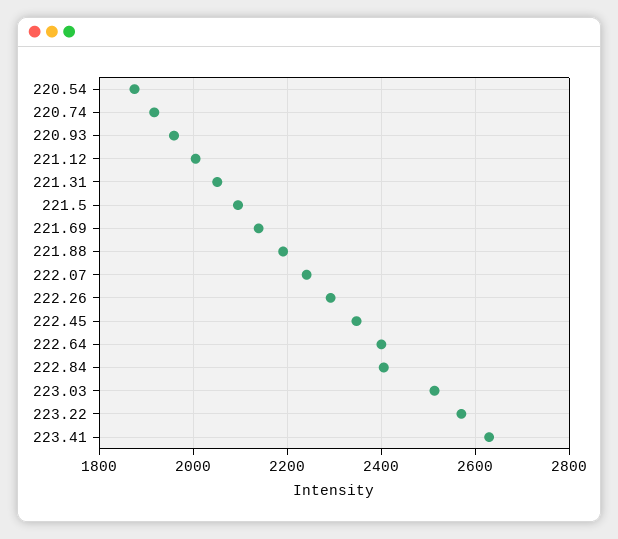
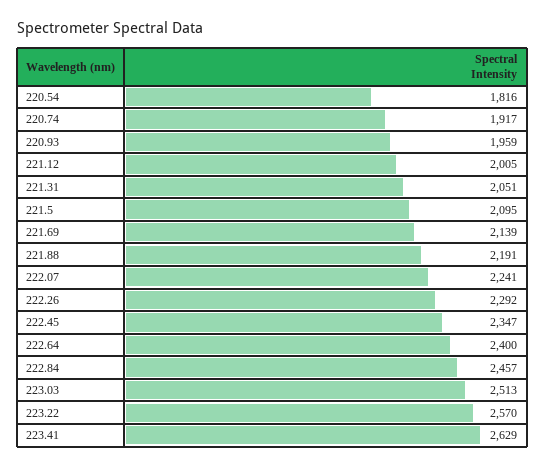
  {
-   "220.54": 1880,
+   "220.54": 1816,
    "220.74": 1917,
    "220.93": 1959,
    "221.12": 2005,
    "221.31": 2051,
    "221.5": 2095,
    "221.69": 2139,
    "221.88": 2191,
    "222.07": 2241,
    "222.26": 2292,
    "222.45": 2347,
    "222.64": 2400,
-   "222.84": 2400,
+   "222.84": 2457,
    "223.03": 2513,
    "223.22": 2570,
    "223.41": 2629
  }

